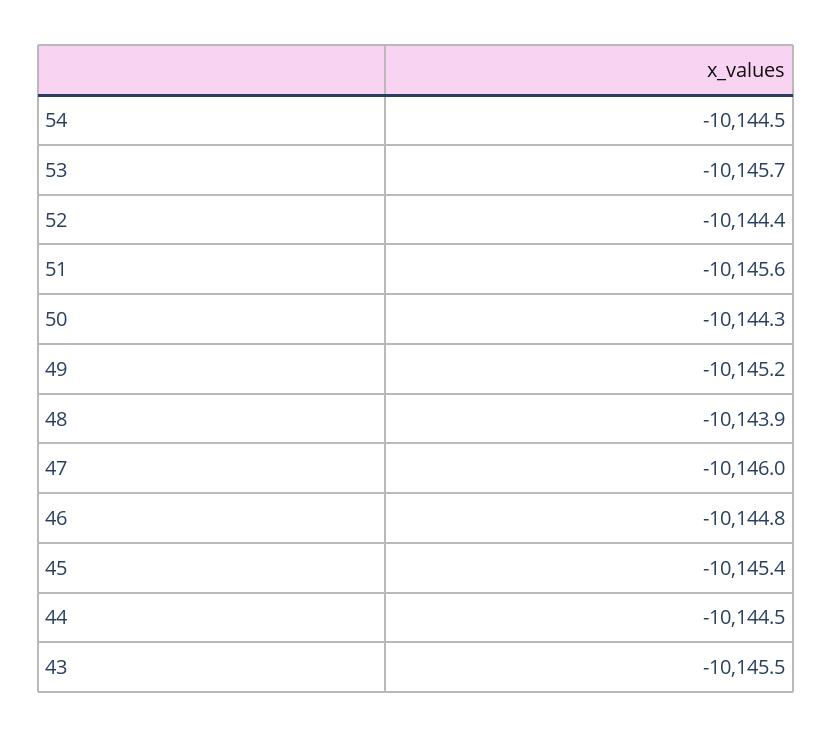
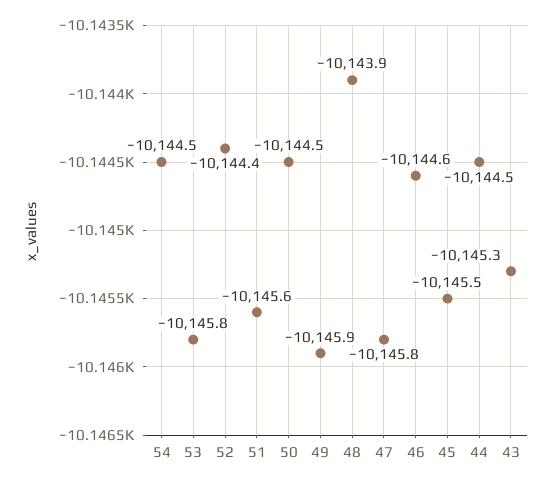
  {
    "54": -10144.5,
-   "53": -10145.7,
+   "53": -10145.8,
    "52": -10144.4,
    "51": -10145.6,
-   "50": -10144.3,
+   "50": -10144.5,
-   "49": -10145.2,
+   "49": -10145.9,
    "48": -10143.9,
-   "47": -10146,
+   "47": -10145.8,
-   "46": -10144.8,
+   "46": -10144.6,
-   "45": -10145.4,
+   "45": -10145.5,
    "44": -10144.5,
-   "43": -10145.5
+   "43": -10145.3
  }

